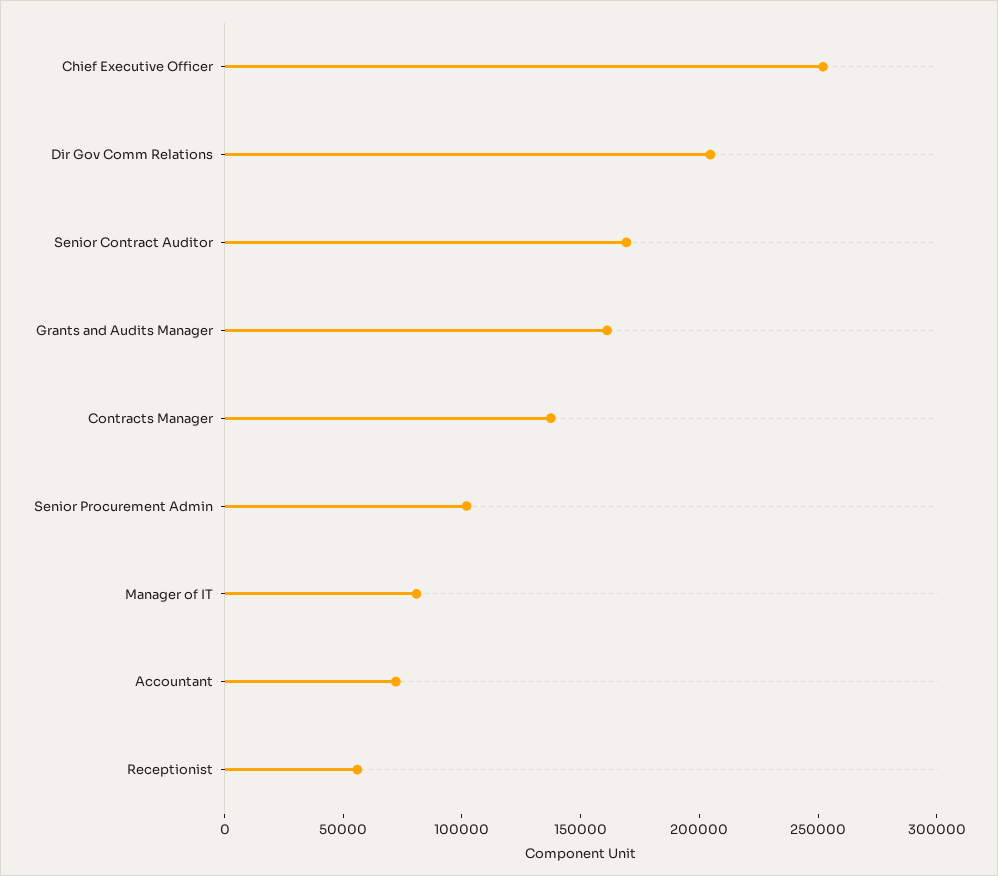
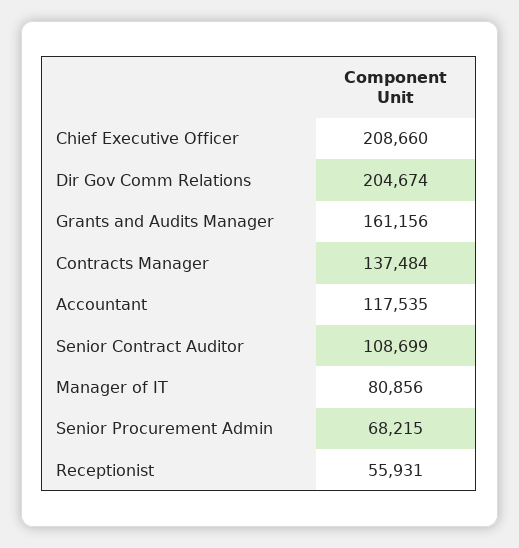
  {
-   "Chief Executive Officer": 250000,
+   "Chief Executive Officer": 208660,
    "Dir Gov Comm Relations": 204674,
-   "Senior Contract Auditor": 170000,
+   "Senior Contract Auditor": 108699,
    "Grants and Audits Manager": 161156,
    "Contracts Manager": 137484,
-   "Senior Procurement Admin": 100000,
+   "Senior Procurement Admin": 68215,
    "Manager of IT": 80856,
-   "Accountant": 70000,
+   "Accountant": 117535,
    "Receptionist": 55931
  }

